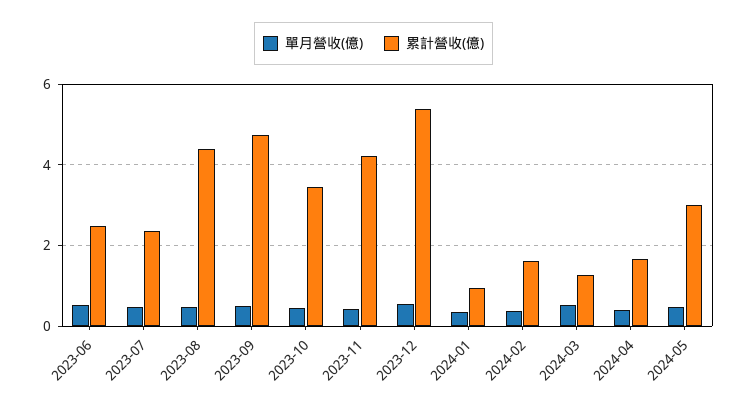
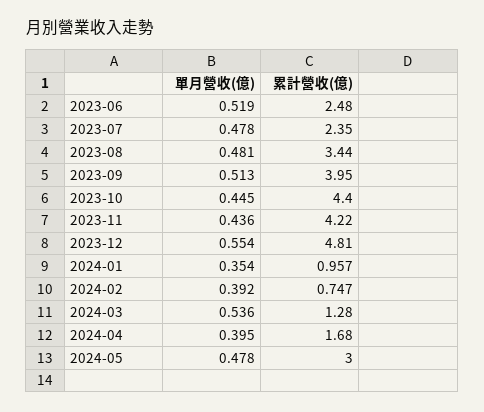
  {
    "單月營收(億)": {
      "2023-06": 0.519,
      "2023-07": 0.478,
      "2023-08": 0.481,
      "2023-09": 0.513,
      "2023-10": 0.445,
      "2023-11": 0.436,
      "2023-12": 0.554,
      "2024-01": 0.354,
      "2024-02": 0.392,
      "2024-03": 0.536,
      "2024-04": 0.395,
      "2024-05": 0.478
    },
    "累計營收(億)": {
      "2023-06": 2.48,
      "2023-07": 2.35,
-     "2023-08": 4.4,
+     "2023-08": 3.44,
-     "2023-09": 4.8,
+     "2023-09": 3.95,
-     "2023-10": 3.4,
+     "2023-10": 4.4,
      "2023-11": 4.22,
-     "2023-12": 5.4,
+     "2023-12": 4.81,
      "2024-01": 0.957,
-     "2024-02": 1.6,
+     "2024-02": 0.747,
      "2024-03": 1.28,
      "2024-04": 1.68,
      "2024-05": 3
    }
  }

